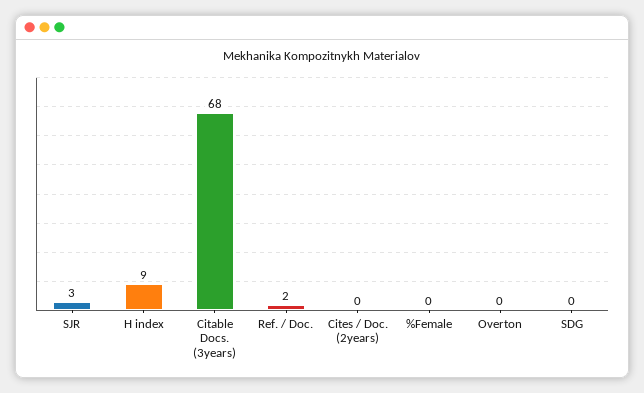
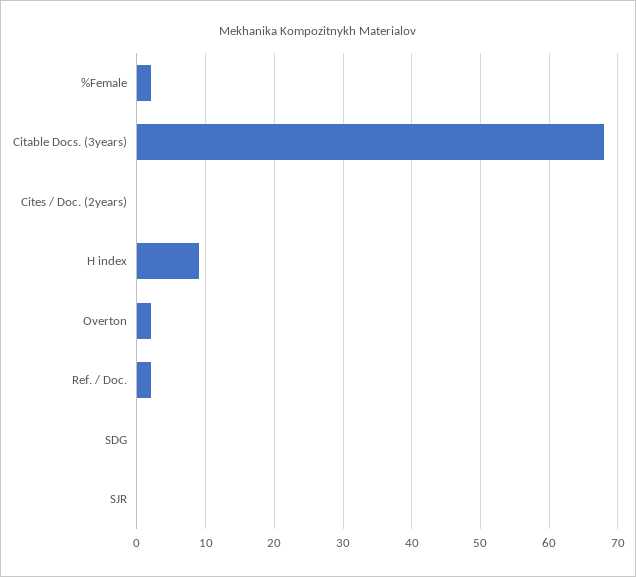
  {
-   "SJR": 3,
+   "SJR": 0,
    "H index": 9,
    "Citable Docs. (3years)": 68,
    "Ref. / Doc.": 2,
    "Cites / Doc. (2years)": 0,
-   "%Female": 0,
+   "%Female": 2,
-   "Overton": 0,
+   "Overton": 2,
    "SDG": 0
  }

